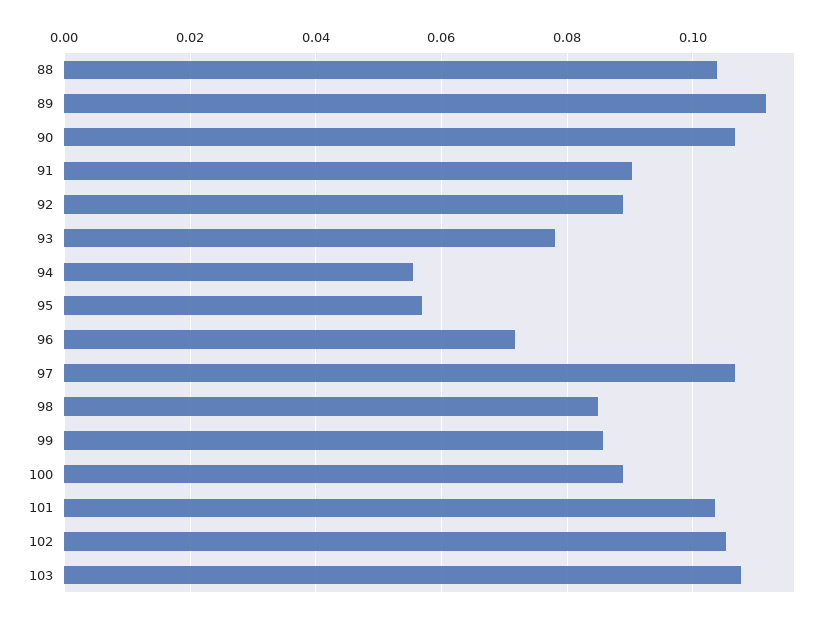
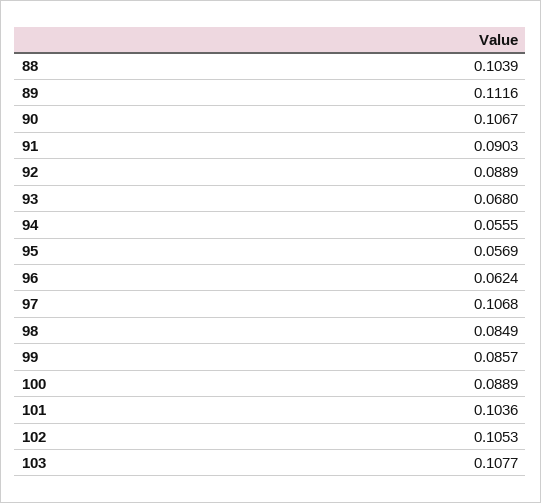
  {
    "88": 0.1039,
    "89": 0.1116,
    "90": 0.1067,
    "91": 0.0903,
    "92": 0.0889,
-   "93": 0.078,
+   "93": 0.068,
    "94": 0.0555,
    "95": 0.0569,
-   "96": 0.072,
+   "96": 0.0624,
    "97": 0.1068,
    "98": 0.0849,
    "99": 0.0857,
    "100": 0.0889,
    "101": 0.1036,
    "102": 0.1053,
    "103": 0.1077
  }

